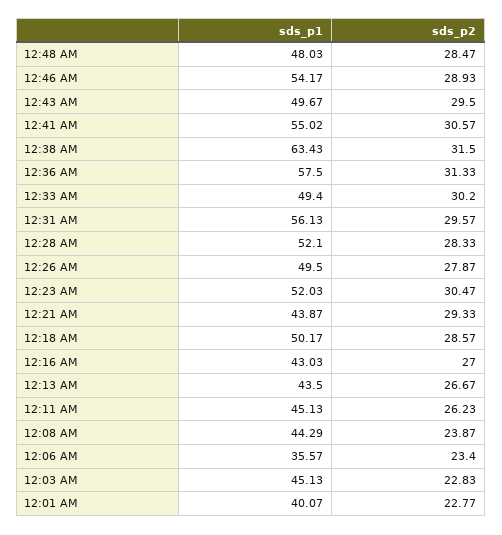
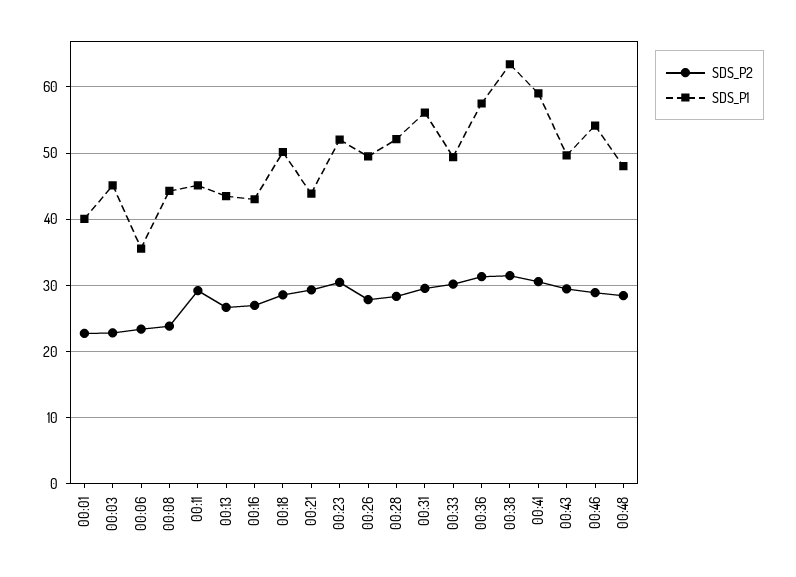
  {
    "sds_p1": {
      "12:48 AM": 48.03,
      "12:46 AM": 54.17,
      "12:43 AM": 49.67,
-     "12:41 AM": 55.02,
+     "12:41 AM": 59,
      "12:38 AM": 63.43,
      "12:36 AM": 57.5,
      "12:33 AM": 49.4,
      "12:31 AM": 56.13,
      "12:28 AM": 52.1,
      "12:26 AM": 49.5,
      "12:23 AM": 52.03,
      "12:21 AM": 43.87,
      "12:18 AM": 50.17,
      "12:16 AM": 43.03,
      "12:13 AM": 43.5,
      "12:11 AM": 45.13,
      "12:08 AM": 44.29,
      "12:06 AM": 35.57,
      "12:03 AM": 45.13,
      "12:01 AM": 40.07
    },
    "sds_p2": {
      "12:48 AM": 28.47,
      "12:46 AM": 28.93,
      "12:43 AM": 29.5,
      "12:41 AM": 30.57,
      "12:38 AM": 31.5,
      "12:36 AM": 31.33,
      "12:33 AM": 30.2,
      "12:31 AM": 29.57,
      "12:28 AM": 28.33,
      "12:26 AM": 27.87,
      "12:23 AM": 30.47,
      "12:21 AM": 29.33,
      "12:18 AM": 28.57,
      "12:16 AM": 27,
      "12:13 AM": 26.67,
-     "12:11 AM": 26.23,
+     "12:11 AM": 29,
      "12:08 AM": 23.87,
      "12:06 AM": 23.4,
      "12:03 AM": 22.83,
      "12:01 AM": 22.77
    }
  }

